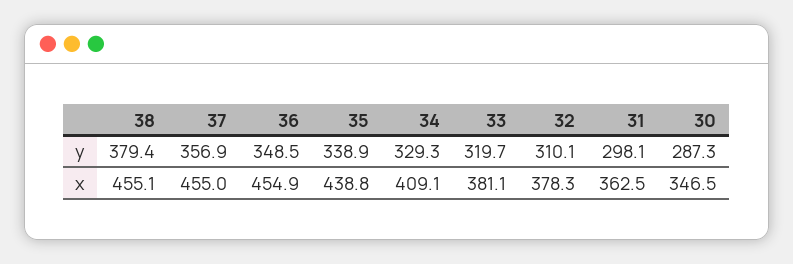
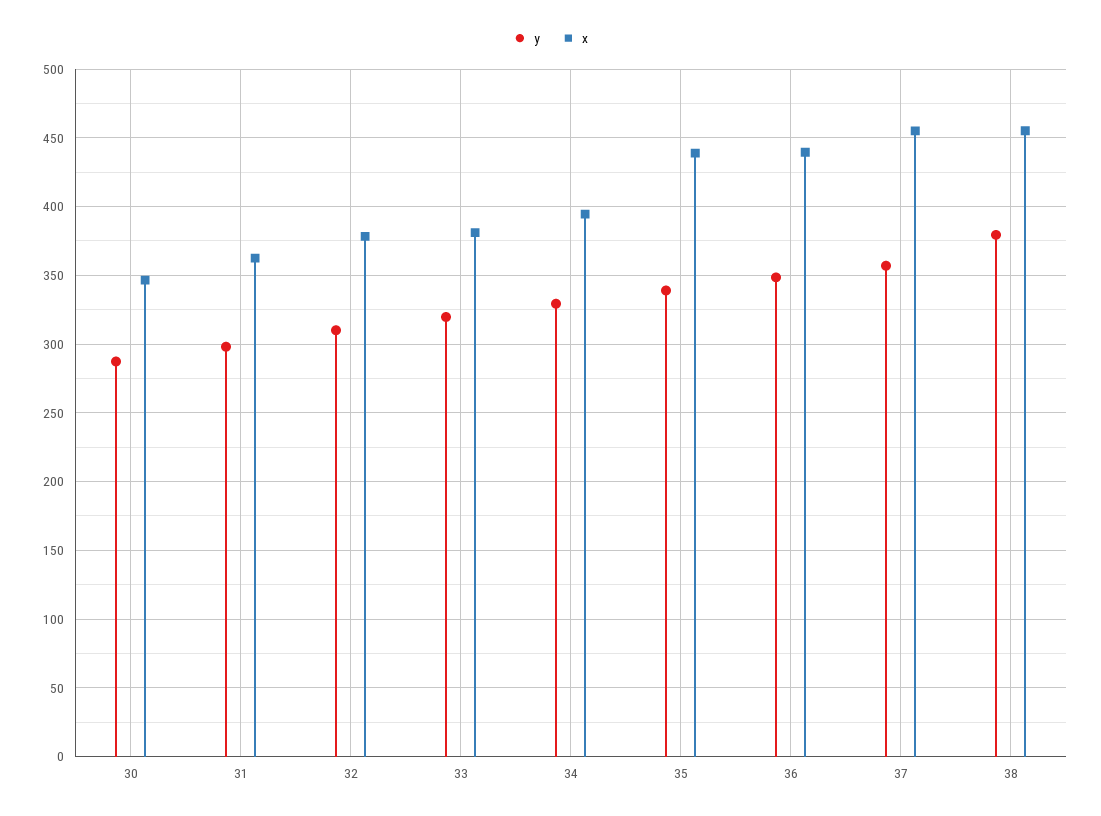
  {
    "y": {
      "38": 379.4,
      "37": 356.9,
      "36": 348.5,
      "35": 338.9,
      "34": 329.3,
      "33": 319.7,
      "32": 310.1,
      "31": 298.1,
      "30": 287.3
    },
    "x": {
      "38": 455.1,
      "37": 455,
-     "36": 454.9,
+     "36": 440,
      "35": 438.8,
-     "34": 409.1,
+     "34": 395,
      "33": 381.1,
      "32": 378.3,
      "31": 362.5,
      "30": 346.5
    }
  }

